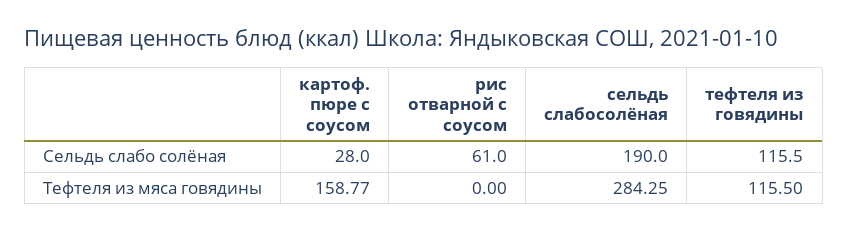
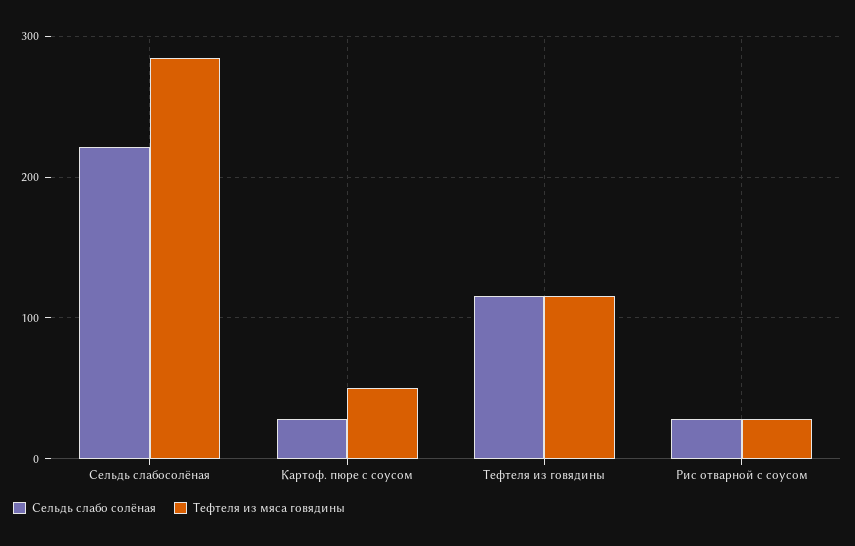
  {
    "Сельдь слабо солёная": {
      "картоф. пюре с соусом": 28,
-     "рис отварной с соусом": 61,
+     "рис отварной с соусом": 30,
-     "сельдь слабосолёная": 190,
+     "сельдь слабосолёная": 220,
      "тефтеля из говядины": 115.5
    },
    "Тефтеля из мяса говядины": {
-     "картоф. пюре с соусом": 158.77,
+     "картоф. пюре с соусом": 50,
-     "рис отварной с соусом": 0,
+     "рис отварной с соусом": 30,
      "сельдь слабосолёная": 284.25,
      "тефтеля из говядины": 115.5
    }
  }

